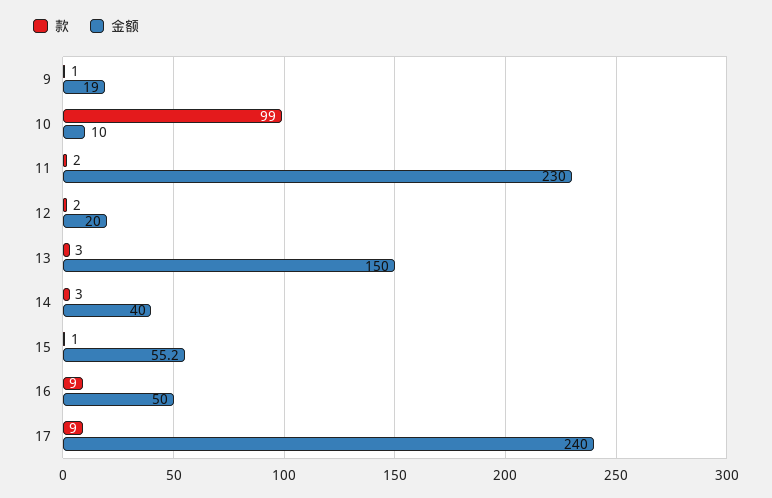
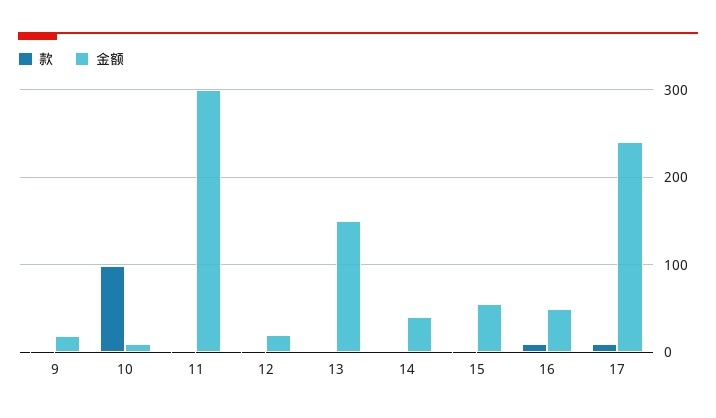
  {
    "款": {
      "9": 1,
      "10": 99,
      "11": 2,
      "12": 2,
      "13": 3,
      "14": 3,
      "15": 1,
      "16": 9,
      "17": 9
    },
    "金额": {
      "9": 19,
      "10": 10,
-     "11": 230,
+     "11": 300,
      "12": 20,
      "13": 150,
      "14": 40,
      "15": 55.2,
      "16": 50,
      "17": 240
    }
  }

